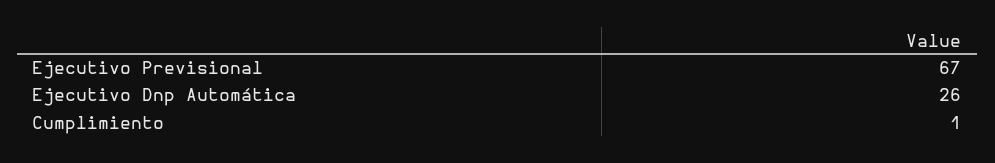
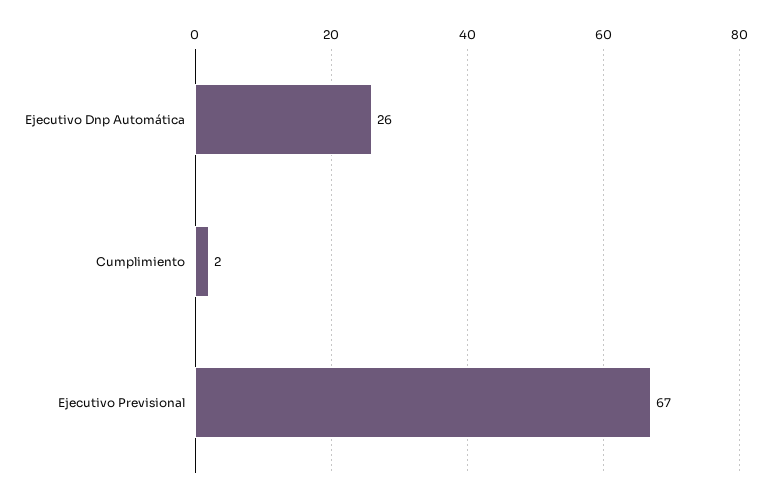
  {
    "Ejecutivo Previsional": 67,
    "Ejecutivo Dnp Automática": 26,
-   "Cumplimiento": 1
+   "Cumplimiento": 2
  }

